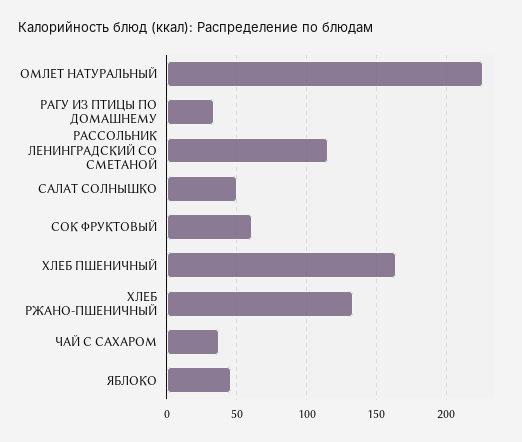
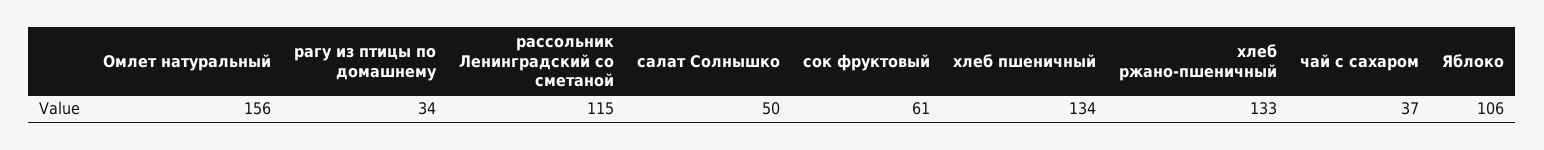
  {
-   "ОМЛЕТ НАТУРАЛЬНЫЙ": 225,
+   "ОМЛЕТ НАТУРАЛЬНЫЙ": 156,
    "РАГУ ИЗ ПТИЦЫ ПО ДОМАШНЕМУ": 34,
    "РАССОЛЬНИК ЛЕНИНГРАДСКИЙ СО СМЕТАНОЙ": 115,
    "САЛАТ СОЛНЫШКО": 50,
    "СОК ФРУКТОВЫЙ": 61,
-   "ХЛЕБ ПШЕНИЧНЫЙ": 165,
+   "ХЛЕБ ПШЕНИЧНЫЙ": 134,
    "ХЛЕБ РЖАНО-ПШЕНИЧНЫЙ": 133,
    "ЧАЙ С САХАРОМ": 37,
-   "ЯБЛОКО": 45
+   "ЯБЛОКО": 106
  }

